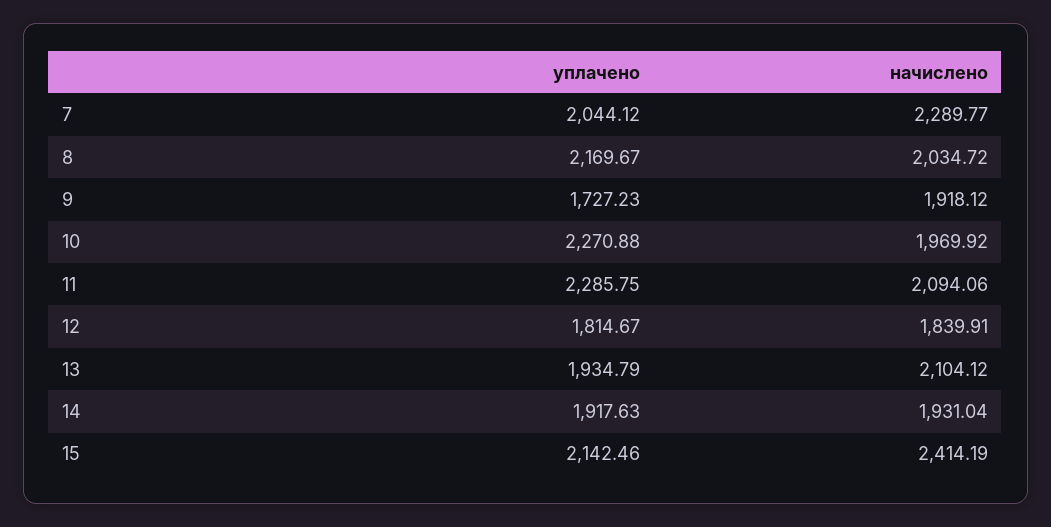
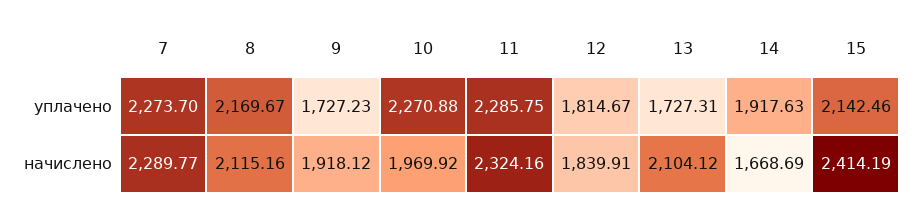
  {
    "уплачено": {
-     "7": 2044.12,
+     "7": 2273.7,
      "8": 2169.67,
      "9": 1727.23,
      "10": 2270.88,
      "11": 2285.75,
      "12": 1814.67,
-     "13": 1934.79,
+     "13": 1727.31,
      "14": 1917.63,
      "15": 2142.46
    },
    "начислено": {
      "7": 2289.77,
-     "8": 2034.72,
+     "8": 2115.16,
      "9": 1918.12,
      "10": 1969.92,
-     "11": 2094.06,
+     "11": 2324.16,
      "12": 1839.91,
      "13": 2104.12,
-     "14": 1931.04,
+     "14": 1668.69,
      "15": 2414.19
    }
  }

